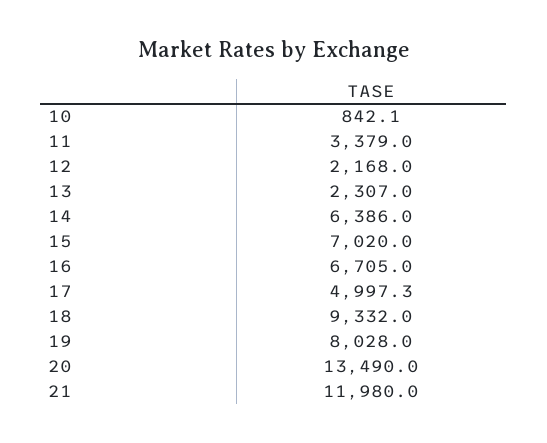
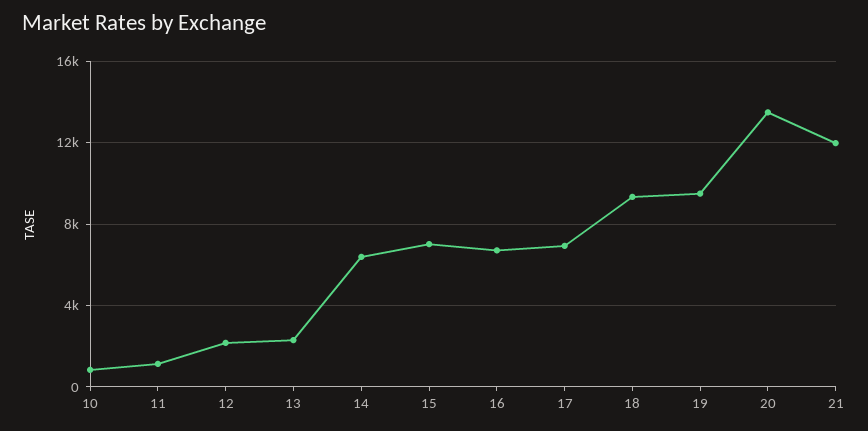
  {
    "10": 842.1,
-   "11": 3379,
+   "11": 1000,
    "12": 2168,
    "13": 2307,
    "14": 6386,
    "15": 7020,
    "16": 6705,
-   "17": 4997.3,
+   "17": 7000,
    "18": 9332,
-   "19": 8028,
+   "19": 9500,
    "20": 13490,
    "21": 11980
  }

